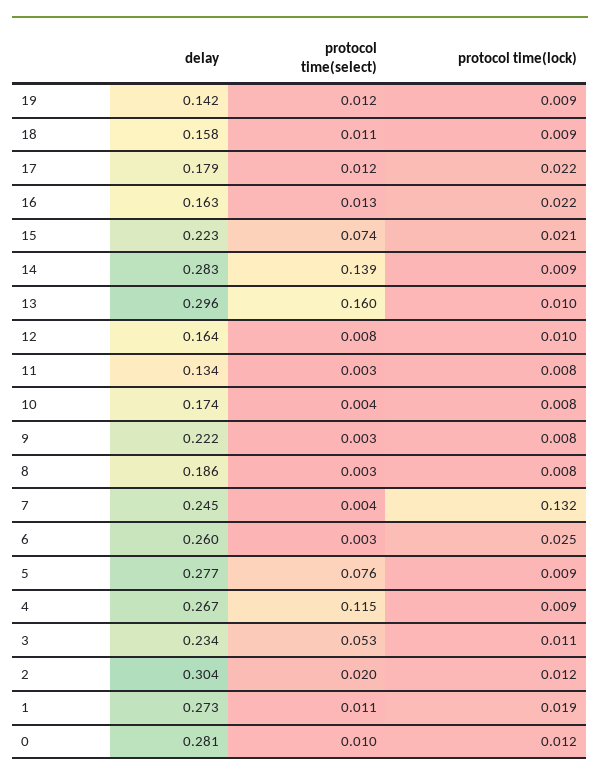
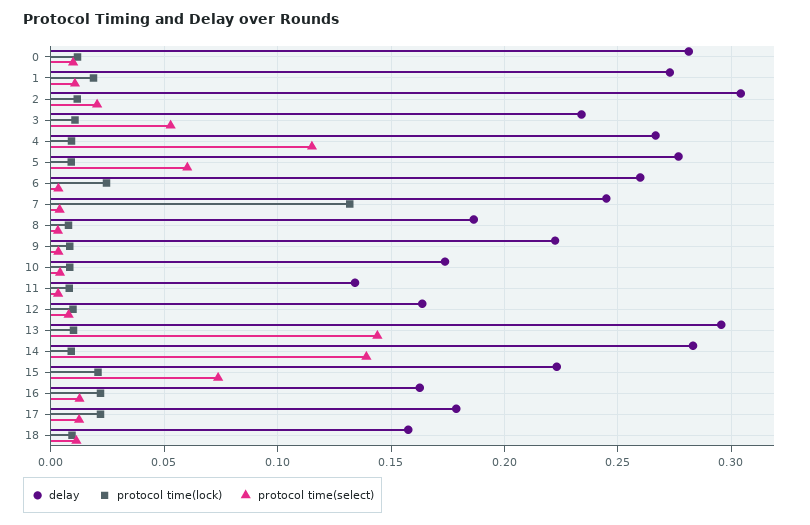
  {
    "delay": {
-     "19": 0.142,
      "18": 0.158,
      "17": 0.179,
      "16": 0.163,
      "15": 0.223,
      "14": 0.283,
      "13": 0.296,
      "12": 0.164,
      "11": 0.134,
      "10": 0.174,
      "9": 0.222,
      "8": 0.186,
      "7": 0.245,
      "6": 0.26,
      "5": 0.277,
      "4": 0.267,
      "3": 0.234,
      "2": 0.304,
      "1": 0.273,
      "0": 0.281
    },
    "protocol time(select)": {
-     "19": 0.012,
      "18": 0.011,
      "17": 0.012,
      "16": 0.013,
      "15": 0.074,
      "14": 0.139,
-     "13": 0.16,
+     "13": 0.145,
      "12": 0.008,
      "11": 0.003,
      "10": 0.004,
      "9": 0.003,
      "8": 0.003,
      "7": 0.004,
      "6": 0.003,
-     "5": 0.076,
+     "5": 0.06,
      "4": 0.115,
      "3": 0.053,
      "2": 0.02,
      "1": 0.011,
      "0": 0.01
    },
    "protocol time(lock)": {
-     "19": 0.009,
      "18": 0.009,
      "17": 0.022,
      "16": 0.022,
      "15": 0.021,
      "14": 0.009,
      "13": 0.01,
      "12": 0.01,
      "11": 0.008,
      "10": 0.008,
      "9": 0.008,
      "8": 0.008,
      "7": 0.132,
      "6": 0.025,
      "5": 0.009,
      "4": 0.009,
      "3": 0.011,
      "2": 0.012,
      "1": 0.019,
      "0": 0.012
    }
  }

